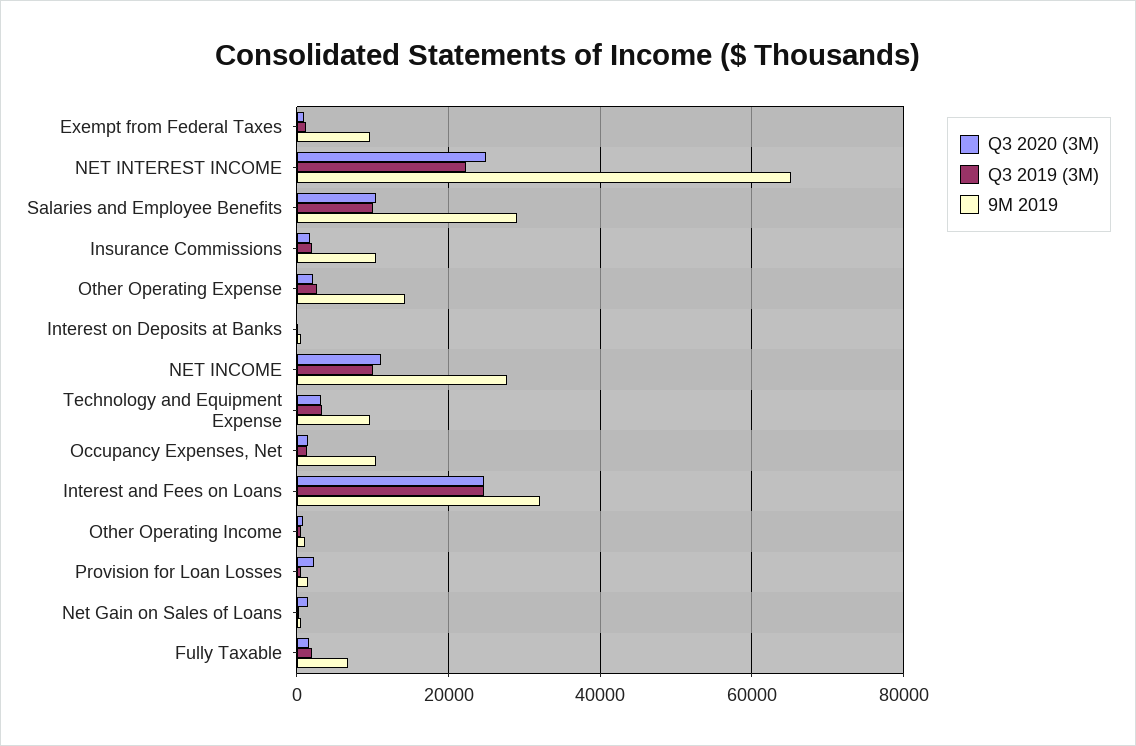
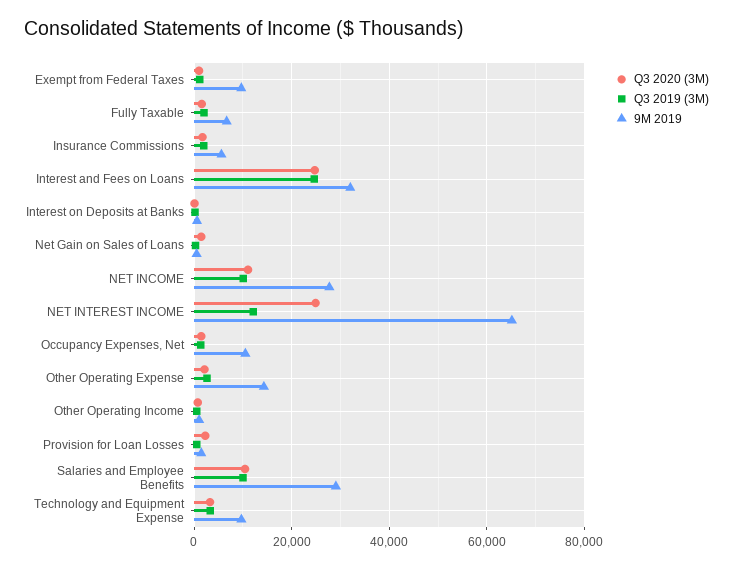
  {
    "Q3 2020 (3M)": {
      "Exempt from Federal Taxes": 0,
      "NET INTEREST INCOME": 24000,
      "Salaries and Employee Benefits": 10000,
      "Insurance Commissions": 2000,
      "Other Operating Expense": 2000,
      "Interest on Deposits at Banks": 0,
      "NET INCOME": 12000,
      "Technology and Equipment Expense": 4000,
      "Occupancy Expenses, Net": 2000,
      "Interest and Fees on Loans": 24000,
      "Other Operating Income": 0,
      "Provision for Loan Losses": 2000,
      "Net Gain on Sales of Loans": 2000,
      "Fully Taxable": 2000
    },
    "Q3 2019 (3M)": {
      "Exempt from Federal Taxes": 2000,
-     "NET INTEREST INCOME": 22000,
+     "NET INTEREST INCOME": 12000,
      "Salaries and Employee Benefits": 10000,
      "Insurance Commissions": 2000,
      "Other Operating Expense": 2000,
      "Interest on Deposits at Banks": 0,
      "NET INCOME": 10000,
      "Technology and Equipment Expense": 4000,
      "Occupancy Expenses, Net": 2000,
      "Interest and Fees on Loans": 24000,
      "Other Operating Income": 0,
      "Provision for Loan Losses": 0,
      "Net Gain on Sales of Loans": 0,
      "Fully Taxable": 2000
    },
    "9M 2019": {
      "Exempt from Federal Taxes": 10000,
      "NET INTEREST INCOME": 66000,
      "Salaries and Employee Benefits": 30000,
-     "Insurance Commissions": 10000,
+     "Insurance Commissions": 6000,
      "Other Operating Expense": 14000,
      "Interest on Deposits at Banks": 0,
      "NET INCOME": 28000,
      "Technology and Equipment Expense": 10000,
      "Occupancy Expenses, Net": 10000,
      "Interest and Fees on Loans": 32000,
      "Other Operating Income": 2000,
      "Provision for Loan Losses": 2000,
      "Net Gain on Sales of Loans": 0,
      "Fully Taxable": 6000
    }
  }

